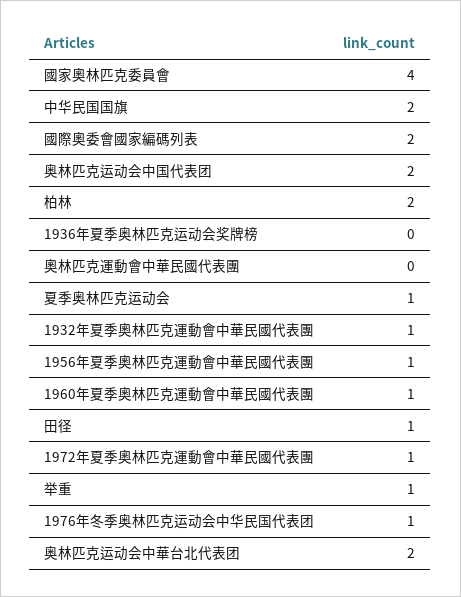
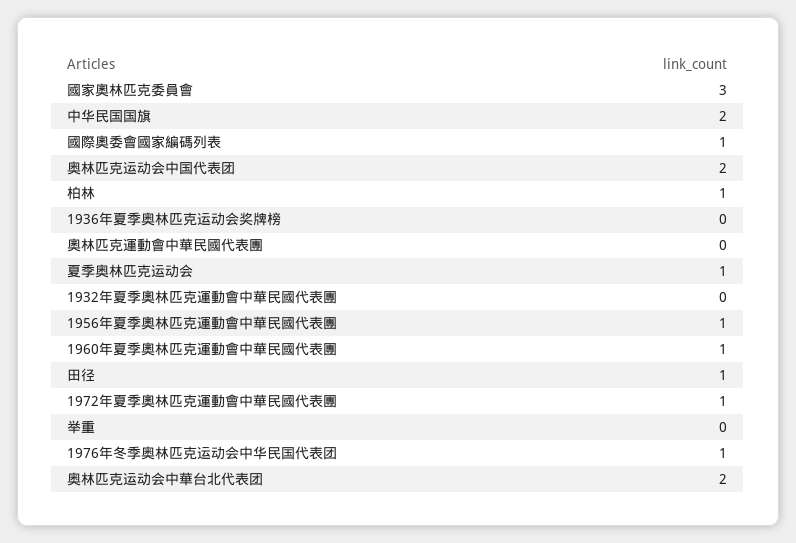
  {
-   "國家奧林匹克委員會": 4,
+   "國家奧林匹克委員會": 3,
    "中华民国国旗": 2,
-   "國際奧委會國家編碼列表": 2,
+   "國際奧委會國家編碼列表": 1,
    "奥林匹克运动会中国代表团": 2,
-   "柏林": 2,
+   "柏林": 1,
    "1936年夏季奥林匹克运动会奖牌榜": 0,
    "奧林匹克運動會中華民國代表團": 0,
    "夏季奥林匹克运动会": 1,
-   "1932年夏季奧林匹克運動會中華民國代表團": 1,
+   "1932年夏季奧林匹克運動會中華民國代表團": 0,
    "1956年夏季奧林匹克運動會中華民國代表團": 1,
    "1960年夏季奧林匹克運動會中華民國代表團": 1,
    "田径": 1,
    "1972年夏季奧林匹克運動會中華民國代表團": 1,
-   "举重": 1,
+   "举重": 0,
    "1976年冬季奥林匹克运动会中华民国代表团": 1,
    "奥林匹克运动会中華台北代表团": 2
  }

